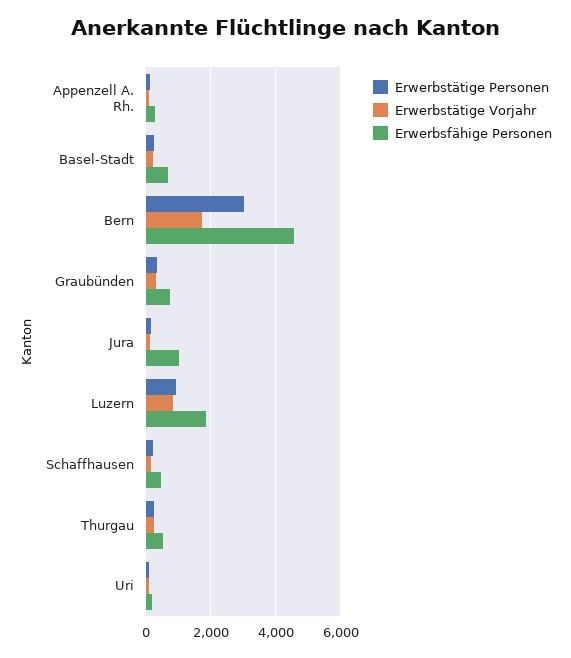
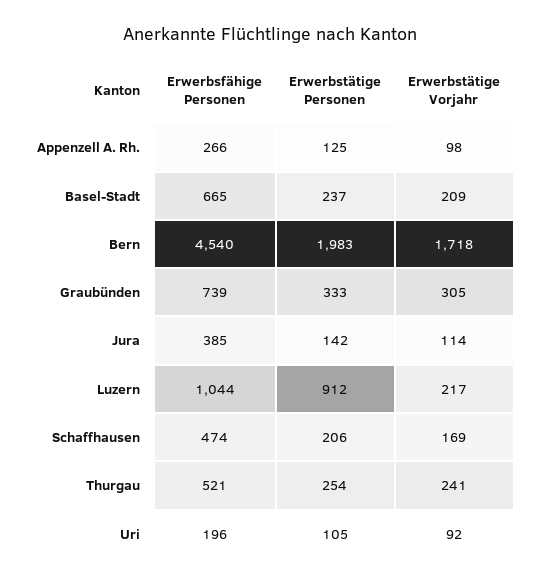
  {
    "Erwerbstätige Personen": {
      "Appenzell A. Rh.": 125,
      "Basel-Stadt": 237,
-     "Bern": 3000,
+     "Bern": 1983,
      "Graubünden": 333,
      "Jura": 142,
      "Luzern": 912,
      "Schaffhausen": 206,
      "Thurgau": 254,
      "Uri": 105
    },
    "Erwerbstätige Vorjahr": {
      "Appenzell A. Rh.": 98,
      "Basel-Stadt": 209,
      "Bern": 1718,
      "Graubünden": 305,
      "Jura": 114,
-     "Luzern": 800,
+     "Luzern": 217,
      "Schaffhausen": 169,
      "Thurgau": 241,
      "Uri": 92
    },
    "Erwerbsfähige Personen": {
      "Appenzell A. Rh.": 266,
      "Basel-Stadt": 665,
      "Bern": 4540,
      "Graubünden": 739,
-     "Jura": 1000,
+     "Jura": 385,
-     "Luzern": 1800,
+     "Luzern": 1044,
      "Schaffhausen": 474,
      "Thurgau": 521,
      "Uri": 196
    }
  }

